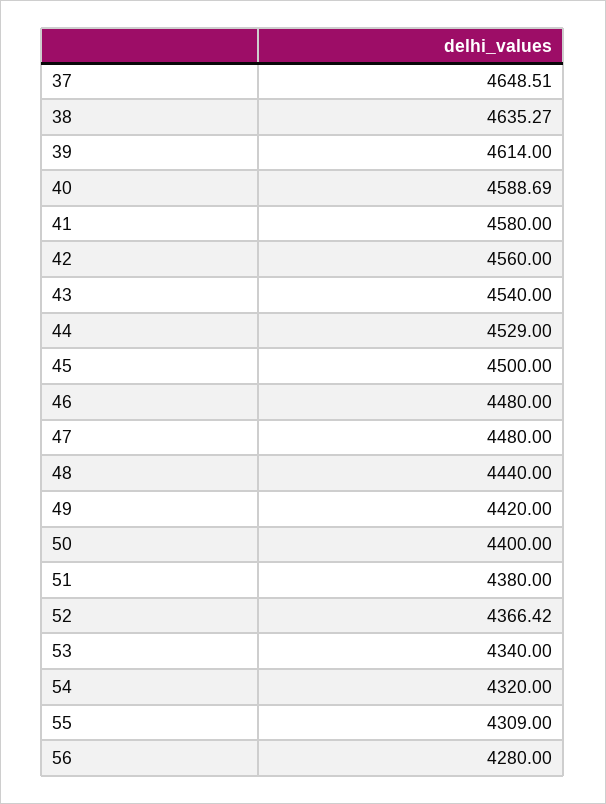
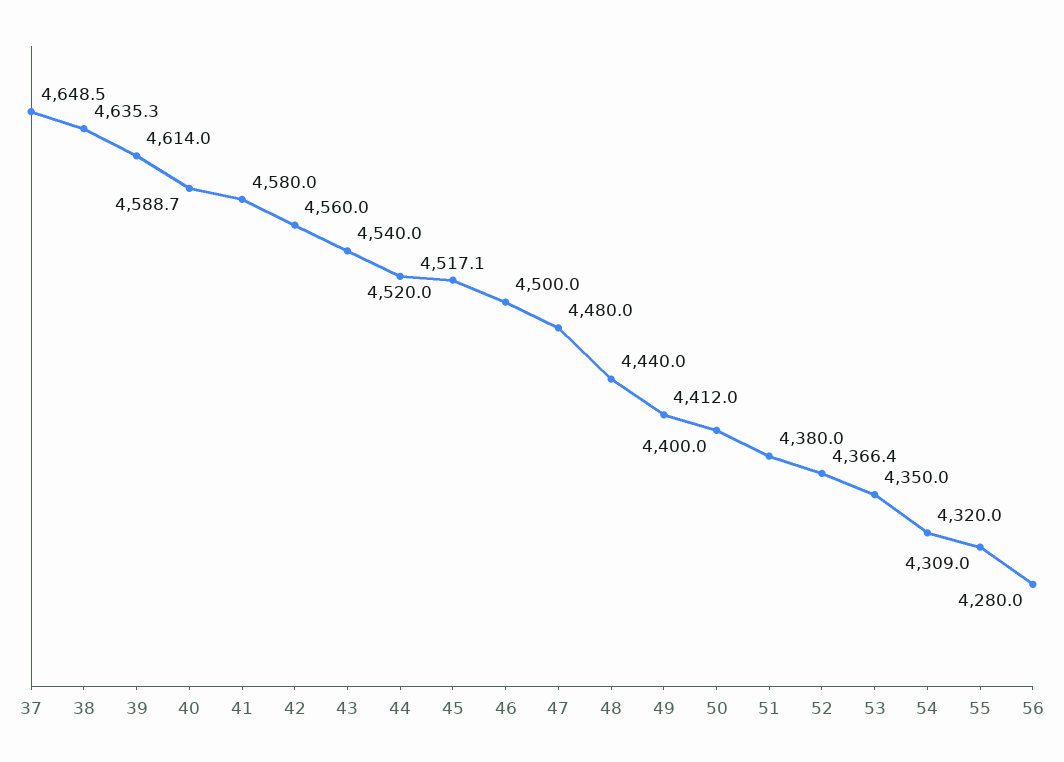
  {
    "37": 4648.51,
    "38": 4635.27,
    "39": 4614,
    "40": 4588.69,
    "41": 4580,
    "42": 4560,
    "43": 4540,
-   "44": 4529,
+   "44": 4520,
-   "45": 4500,
+   "45": 4517.1,
-   "46": 4480,
+   "46": 4500,
    "47": 4480,
    "48": 4440,
-   "49": 4420,
+   "49": 4412,
    "50": 4400,
    "51": 4380,
    "52": 4366.42,
-   "53": 4340,
+   "53": 4350,
    "54": 4320,
    "55": 4309,
    "56": 4280
  }

